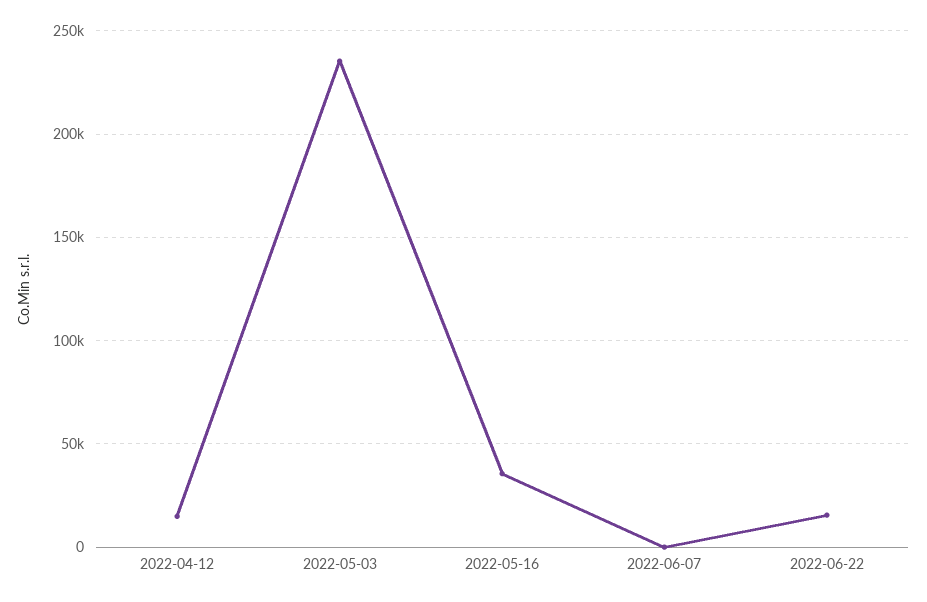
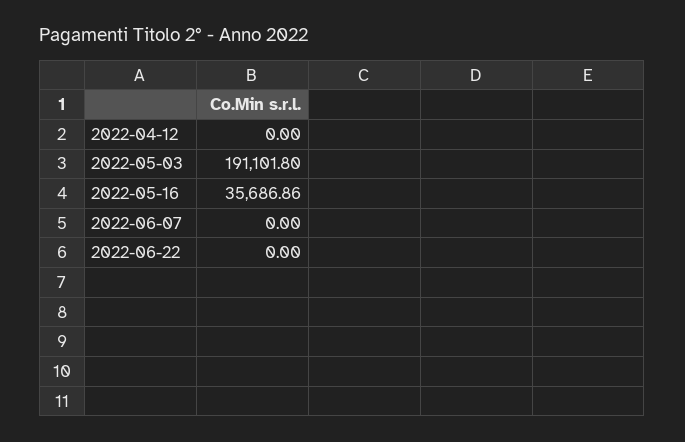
  {
-   "2022-04-12": 15000,
+   "2022-04-12": 0,
-   "2022-05-03": 235000,
+   "2022-05-03": 191101.8,
    "2022-05-16": 35686.86,
    "2022-06-07": 0,
-   "2022-06-22": 15000
+   "2022-06-22": 0
  }

